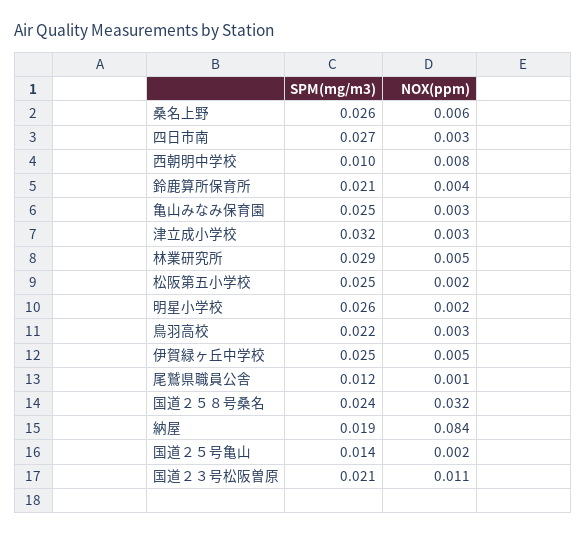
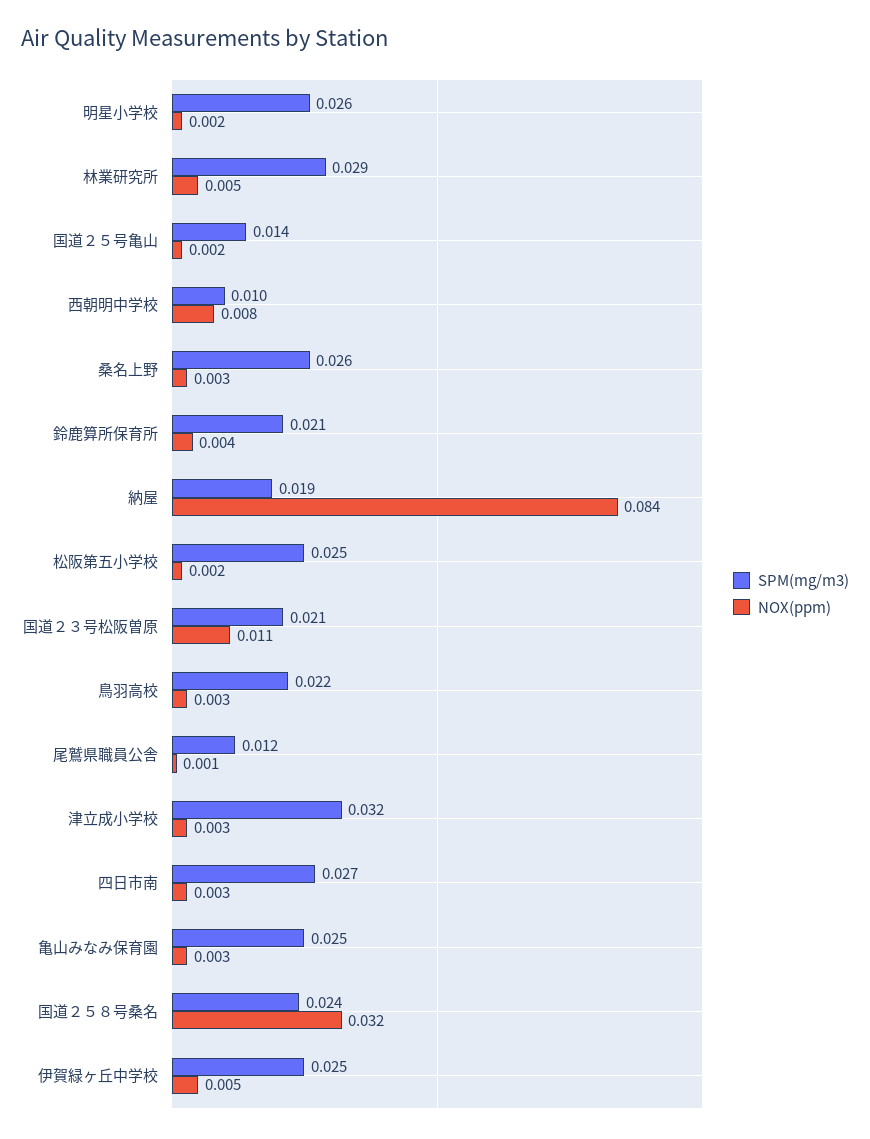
  {
    "SPM(mg/m3)": {
      "桑名上野": 0.026,
      "四日市南": 0.027,
      "西朝明中学校": 0.01,
      "鈴鹿算所保育所": 0.021,
      "亀山みなみ保育園": 0.025,
      "津立成小学校": 0.032,
      "林業研究所": 0.029,
      "松阪第五小学校": 0.025,
      "明星小学校": 0.026,
      "鳥羽高校": 0.022,
      "伊賀緑ヶ丘中学校": 0.025,
      "尾鷲県職員公舎": 0.012,
      "国道２５８号桑名": 0.024,
      "納屋": 0.019,
      "国道２５号亀山": 0.014,
      "国道２３号松阪曽原": 0.021
    },
    "NOX(ppm)": {
-     "桑名上野": 0.006,
+     "桑名上野": 0.003,
      "四日市南": 0.003,
      "西朝明中学校": 0.008,
      "鈴鹿算所保育所": 0.004,
      "亀山みなみ保育園": 0.003,
      "津立成小学校": 0.003,
      "林業研究所": 0.005,
      "松阪第五小学校": 0.002,
      "明星小学校": 0.002,
      "鳥羽高校": 0.003,
      "伊賀緑ヶ丘中学校": 0.005,
      "尾鷲県職員公舎": 0.001,
      "国道２５８号桑名": 0.032,
      "納屋": 0.084,
      "国道２５号亀山": 0.002,
      "国道２３号松阪曽原": 0.011
    }
  }

